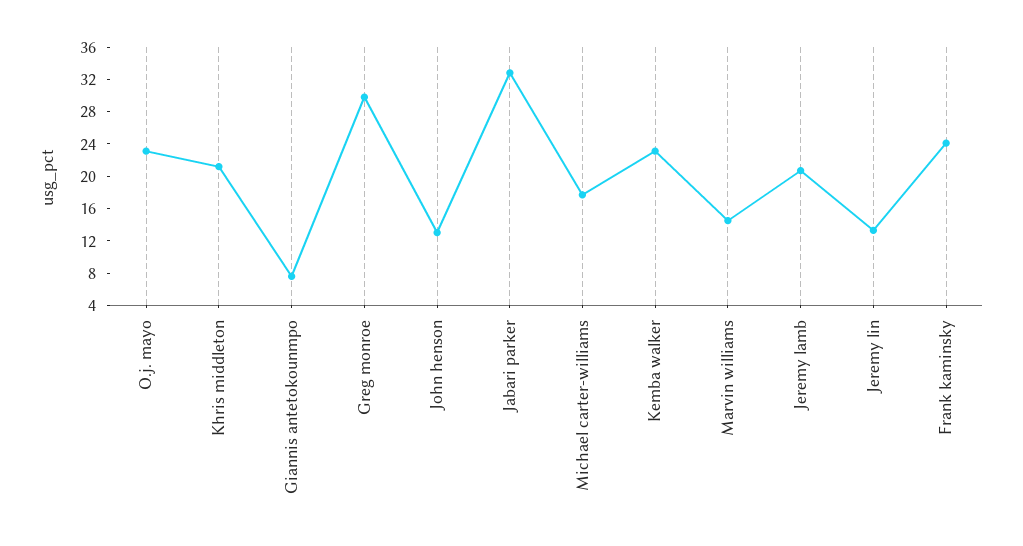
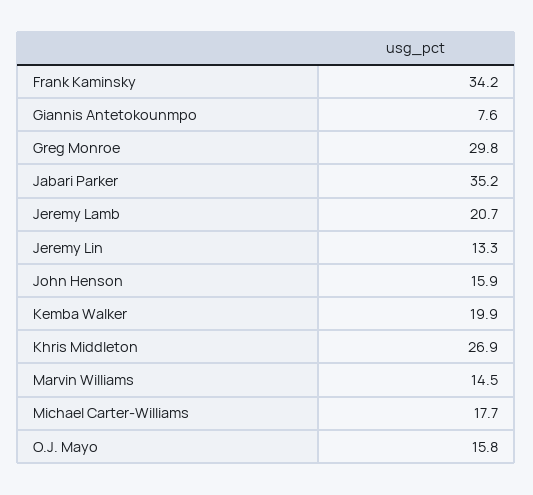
  {
-   "O.j. mayo": 23,
+   "O.j. mayo": 15.8,
-   "Khris middleton": 21,
+   "Khris middleton": 26.9,
    "Giannis antetokounmpo": 7.6,
    "Greg monroe": 29.8,
-   "John henson": 13,
+   "John henson": 15.9,
-   "Jabari parker": 33,
+   "Jabari parker": 35.2,
    "Michael carter-williams": 17.7,
-   "Kemba walker": 23,
+   "Kemba walker": 19.9,
    "Marvin williams": 14.5,
    "Jeremy lamb": 20.7,
    "Jeremy lin": 13.3,
-   "Frank kaminsky": 24
+   "Frank kaminsky": 34.2
  }

